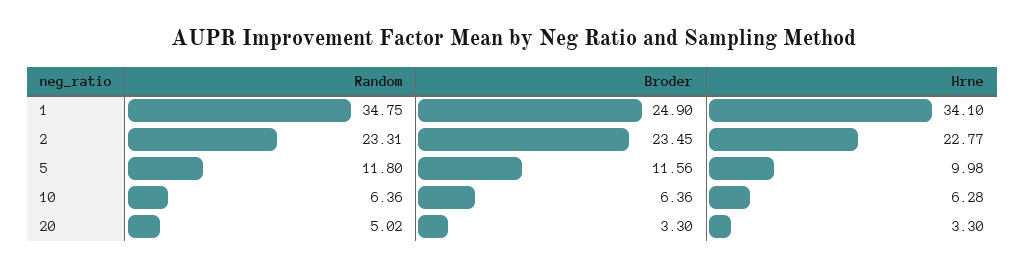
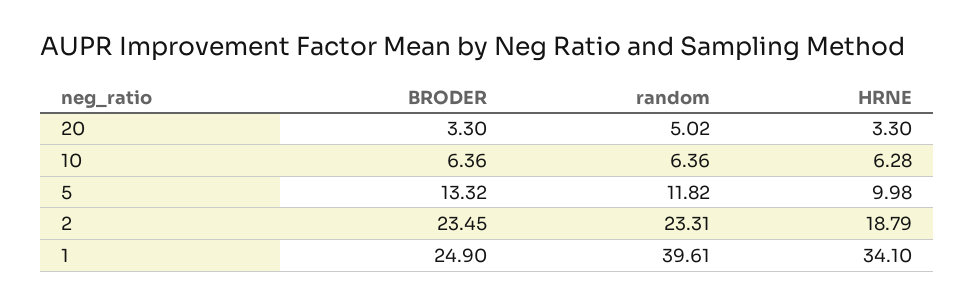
  {
    "Random": {
-     "1": 34.75,
+     "1": 39.61,
      "2": 23.31,
-     "5": 11.8,
+     "5": 11.82,
      "10": 6.36,
      "20": 5.02
    },
    "Broder": {
      "1": 24.9,
      "2": 23.45,
-     "5": 11.56,
+     "5": 13.32,
      "10": 6.36,
      "20": 3.3
    },
    "Hrne": {
      "1": 34.1,
-     "2": 22.77,
+     "2": 18.79,
      "5": 9.98,
      "10": 6.28,
      "20": 3.3
    }
  }

